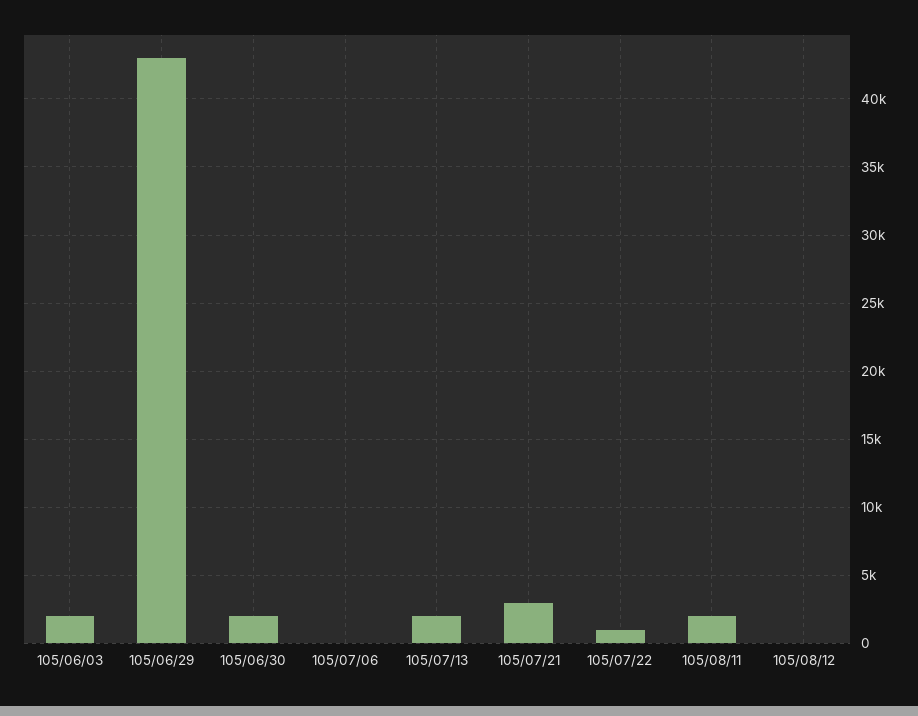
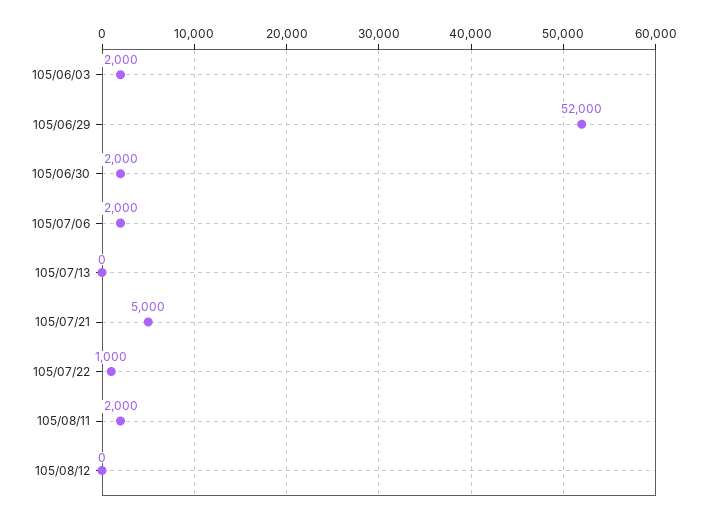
  {
    "105/06/03": 2000,
-   "105/06/29": 43000,
+   "105/06/29": 52000,
    "105/06/30": 2000,
-   "105/07/06": 0,
+   "105/07/06": 2000,
-   "105/07/13": 2000,
+   "105/07/13": 0,
-   "105/07/21": 3000,
+   "105/07/21": 5000,
    "105/07/22": 1000,
    "105/08/11": 2000,
    "105/08/12": 0
  }

